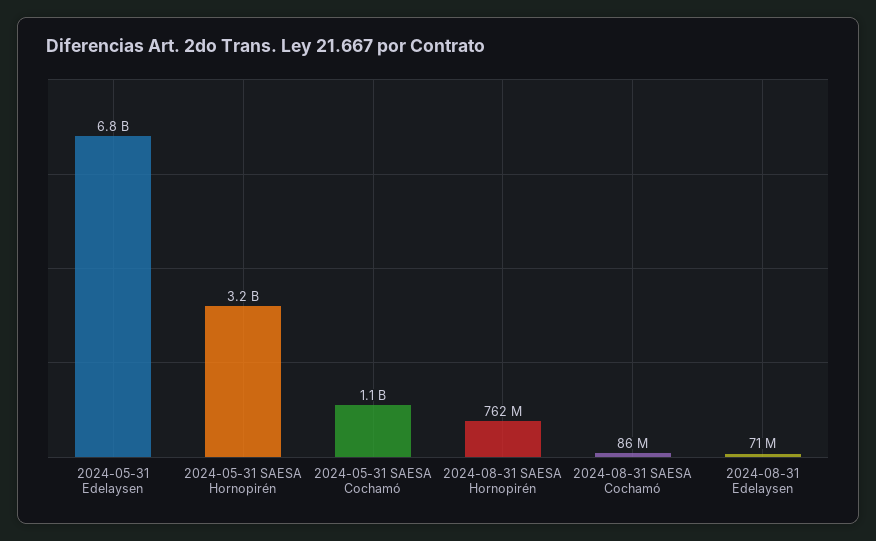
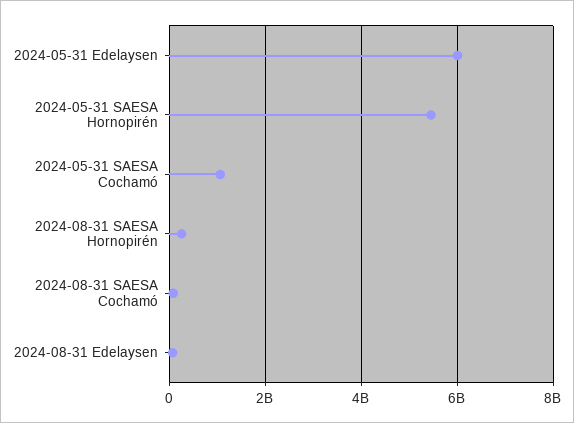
  {
-   "2024-05-31 Edelaysen": 6800000000,
+   "2024-05-31 Edelaysen": 6000000000,
-   "2024-05-31 SAESA Hornopirén": 3200000000,
+   "2024-05-31 SAESA Hornopirén": 5400000000,
    "2024-05-31 SAESA Cochamó": 1100000000,
-   "2024-08-31 SAESA Hornopirén": 762000000,
+   "2024-08-31 SAESA Hornopirén": 200000000,
    "2024-08-31 SAESA Cochamó": 86000000,
    "2024-08-31 Edelaysen": 71000000
  }

